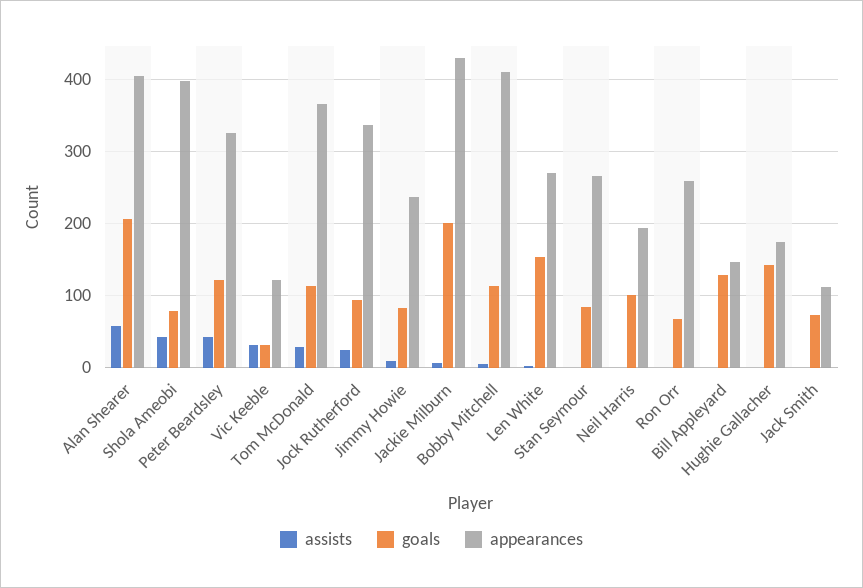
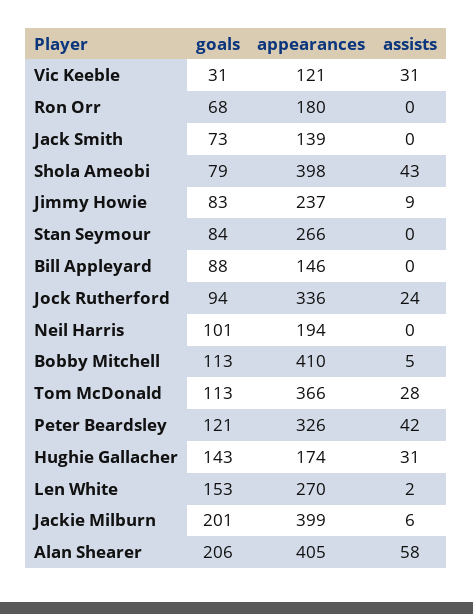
  {
    "assists": {
      "Alan Shearer": 58,
      "Shola Ameobi": 43,
      "Peter Beardsley": 42,
      "Vic Keeble": 31,
      "Tom McDonald": 28,
      "Jock Rutherford": 24,
      "Jimmy Howie": 9,
      "Jackie Milburn": 6,
      "Bobby Mitchell": 5,
      "Len White": 2,
      "Stan Seymour": 0,
      "Neil Harris": 0,
      "Ron Orr": 0,
      "Bill Appleyard": 0,
-     "Hughie Gallacher": 0,
+     "Hughie Gallacher": 31,
      "Jack Smith": 0
    },
    "goals": {
      "Alan Shearer": 206,
      "Shola Ameobi": 79,
      "Peter Beardsley": 121,
      "Vic Keeble": 31,
      "Tom McDonald": 113,
      "Jock Rutherford": 94,
      "Jimmy Howie": 83,
      "Jackie Milburn": 201,
      "Bobby Mitchell": 113,
      "Len White": 153,
      "Stan Seymour": 84,
      "Neil Harris": 101,
      "Ron Orr": 68,
-     "Bill Appleyard": 130,
+     "Bill Appleyard": 88,
      "Hughie Gallacher": 143,
      "Jack Smith": 73
    },
    "appearances": {
      "Alan Shearer": 405,
      "Shola Ameobi": 398,
      "Peter Beardsley": 326,
      "Vic Keeble": 121,
      "Tom McDonald": 366,
      "Jock Rutherford": 336,
      "Jimmy Howie": 237,
-     "Jackie Milburn": 430,
+     "Jackie Milburn": 399,
      "Bobby Mitchell": 410,
      "Len White": 270,
      "Stan Seymour": 266,
      "Neil Harris": 194,
-     "Ron Orr": 260,
+     "Ron Orr": 180,
      "Bill Appleyard": 146,
      "Hughie Gallacher": 174,
-     "Jack Smith": 110
+     "Jack Smith": 139
    }
  }

